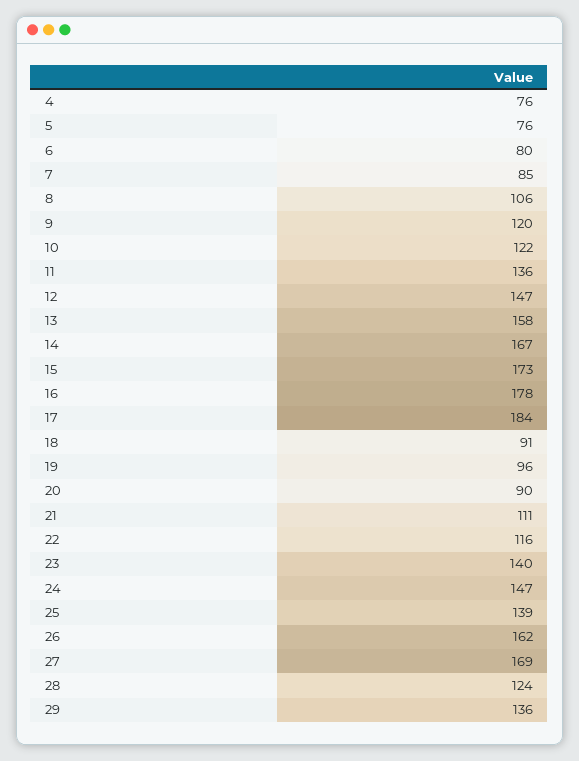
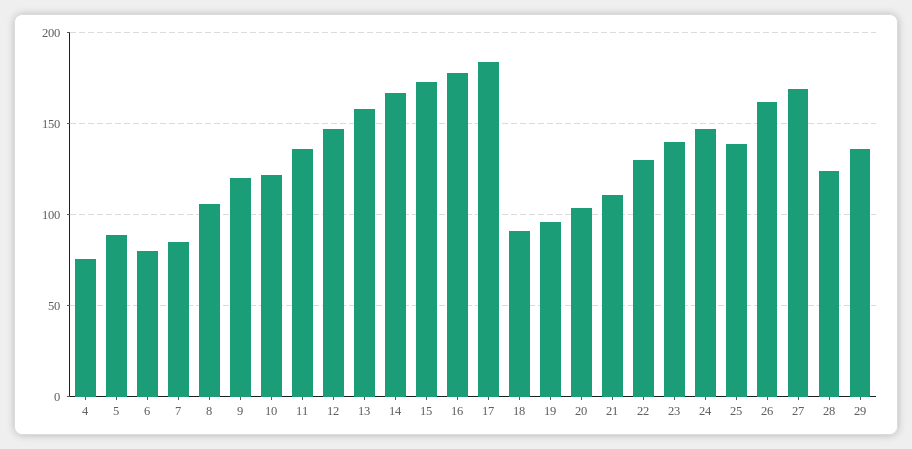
  {
    "4": 76,
-   "5": 76,
+   "5": 90,
    "6": 80,
    "7": 85,
    "8": 106,
    "9": 120,
    "10": 122,
    "11": 136,
    "12": 147,
    "13": 158,
    "14": 167,
    "15": 173,
    "16": 178,
    "17": 184,
    "18": 91,
    "19": 96,
-   "20": 90,
+   "20": 105,
    "21": 111,
-   "22": 116,
+   "22": 130,
    "23": 140,
    "24": 147,
    "25": 139,
    "26": 162,
    "27": 169,
    "28": 124,
    "29": 136
  }

